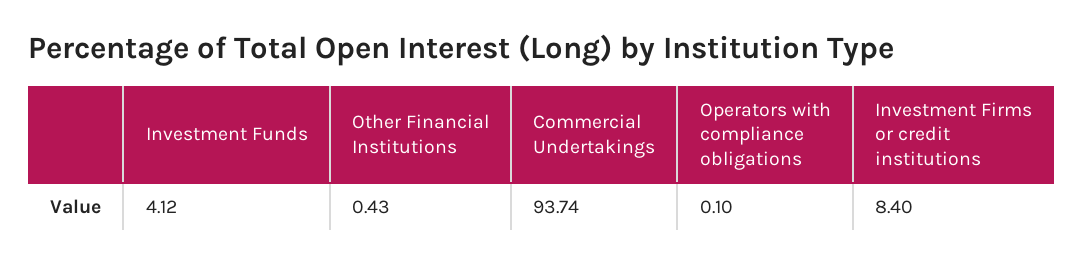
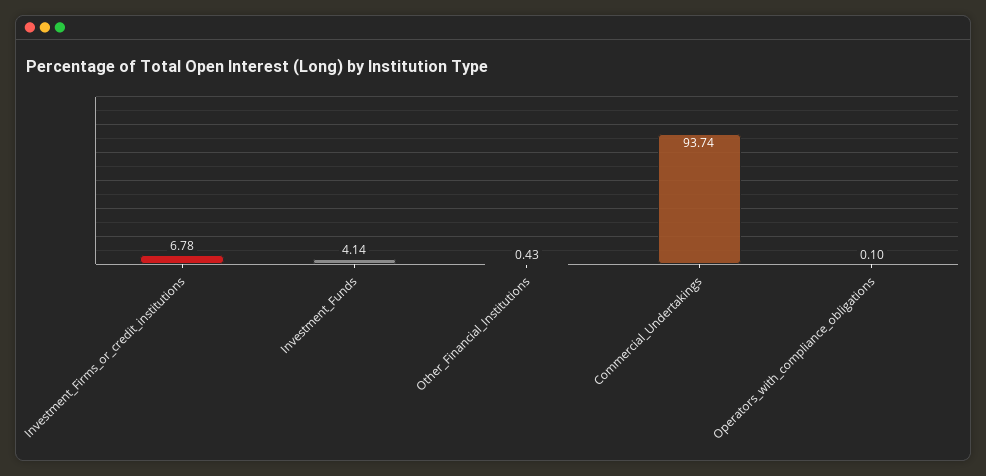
  {
-   "Investment Funds": 4.12,
+   "Investment Funds": 4.14,
    "Other Financial Institutions": 0.43,
    "Commercial Undertakings": 93.74,
    "Operators with compliance obligations": 0.1,
-   "Investment Firms or credit institutions": 8.4
+   "Investment Firms or credit institutions": 6.78
  }

